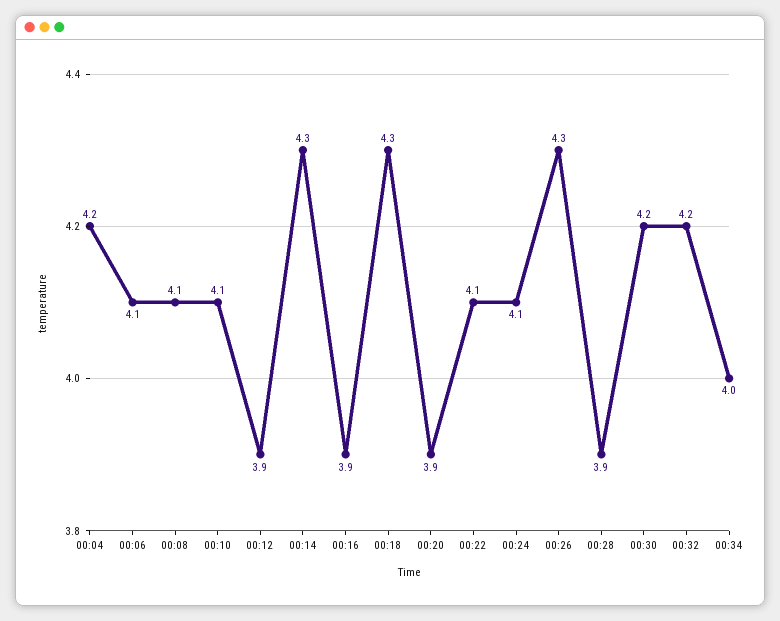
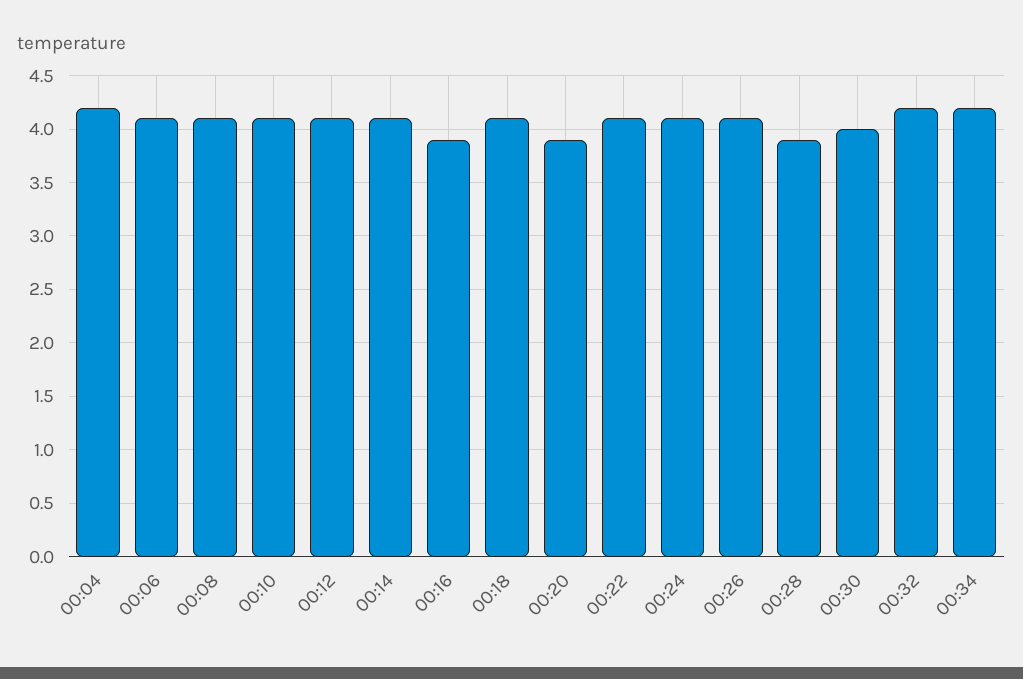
  {
    "00:04": 4.2,
    "00:06": 4.1,
    "00:08": 4.1,
    "00:10": 4.1,
-   "00:12": 3.9,
+   "00:12": 4.1,
-   "00:14": 4.3,
+   "00:14": 4.1,
    "00:16": 3.9,
-   "00:18": 4.3,
+   "00:18": 4.1,
    "00:20": 3.9,
    "00:22": 4.1,
    "00:24": 4.1,
-   "00:26": 4.3,
+   "00:26": 4.1,
    "00:28": 3.9,
-   "00:30": 4.2,
+   "00:30": 4,
    "00:32": 4.2,
-   "00:34": 4
+   "00:34": 4.2
  }

